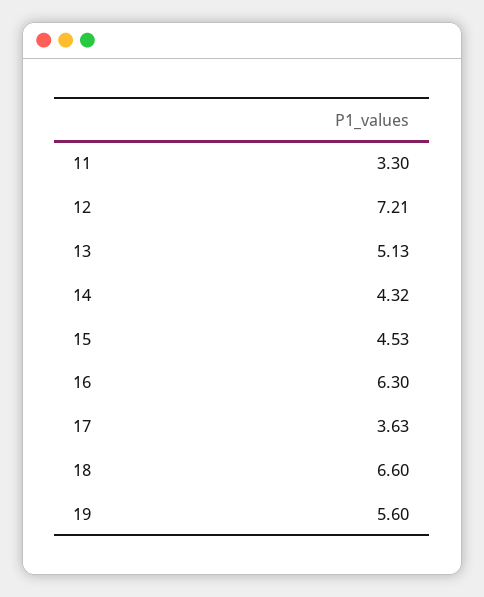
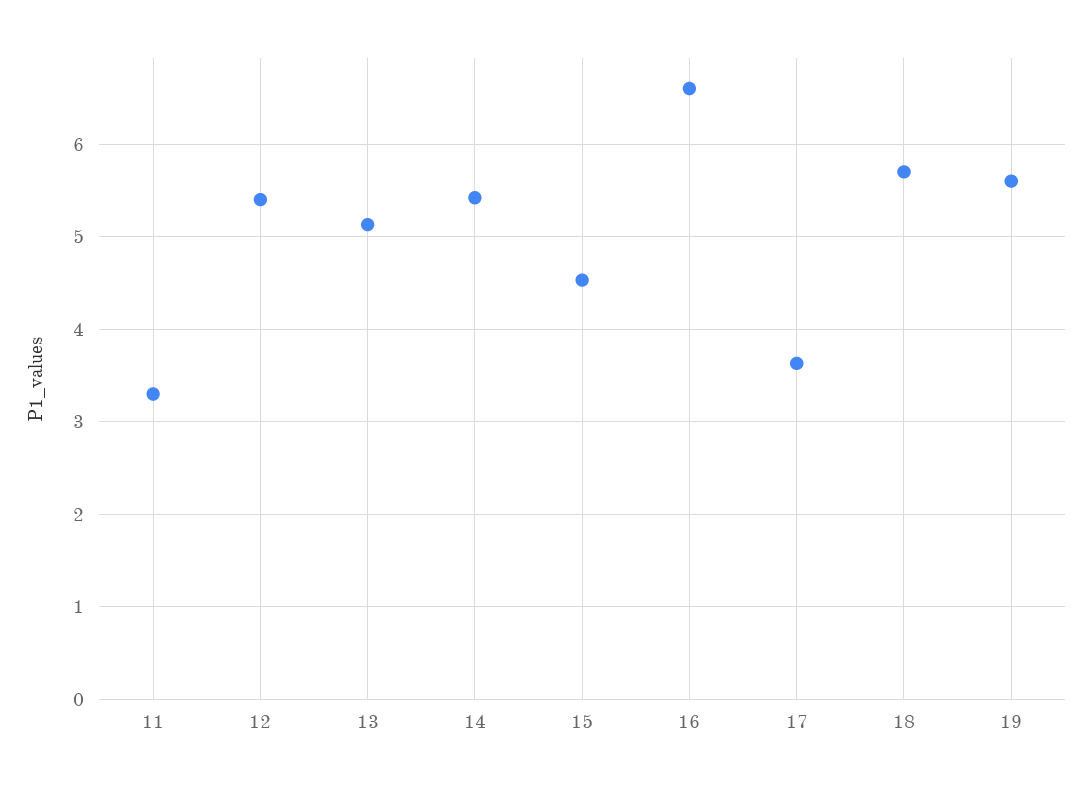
  {
    "11": 3.3,
-   "12": 7.21,
+   "12": 5.4,
    "13": 5.13,
-   "14": 4.32,
+   "14": 5.4,
    "15": 4.53,
-   "16": 6.3,
+   "16": 6.6,
    "17": 3.63,
-   "18": 6.6,
+   "18": 5.7,
    "19": 5.6
  }

